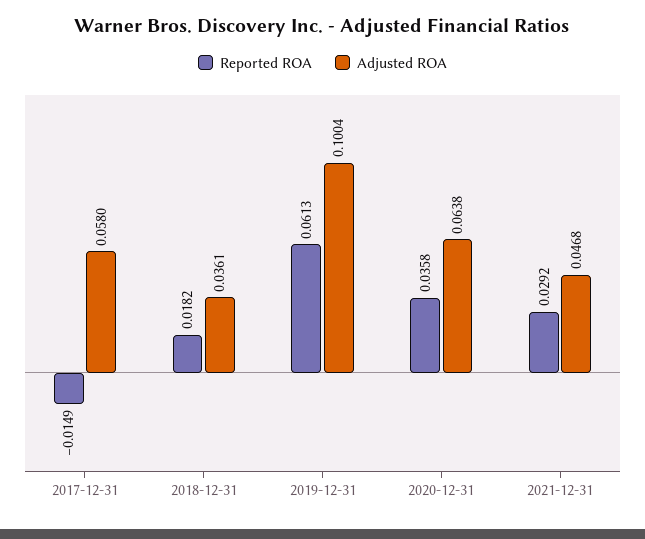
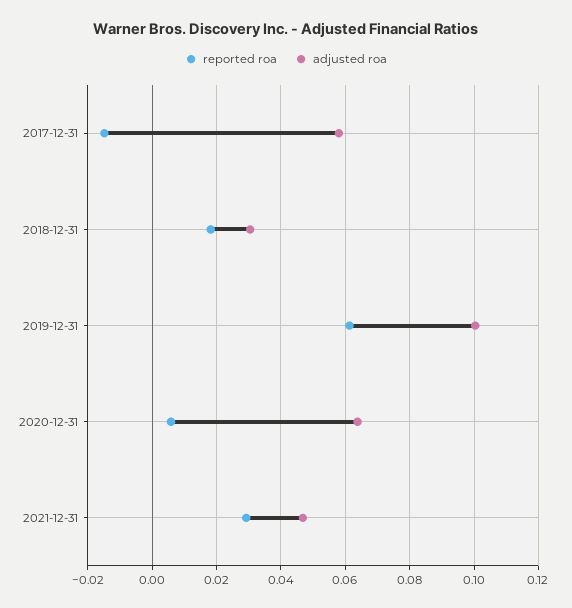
  {
    "Reported ROA": {
      "2017-12-31": -0.0149,
      "2018-12-31": 0.0182,
      "2019-12-31": 0.0613,
-     "2020-12-31": 0.0358,
+     "2020-12-31": 0.006,
      "2021-12-31": 0.0292
    },
    "Adjusted ROA": {
      "2017-12-31": 0.058,
-     "2018-12-31": 0.0361,
+     "2018-12-31": 0.03,
      "2019-12-31": 0.1004,
      "2020-12-31": 0.0638,
      "2021-12-31": 0.0468
    }
  }

